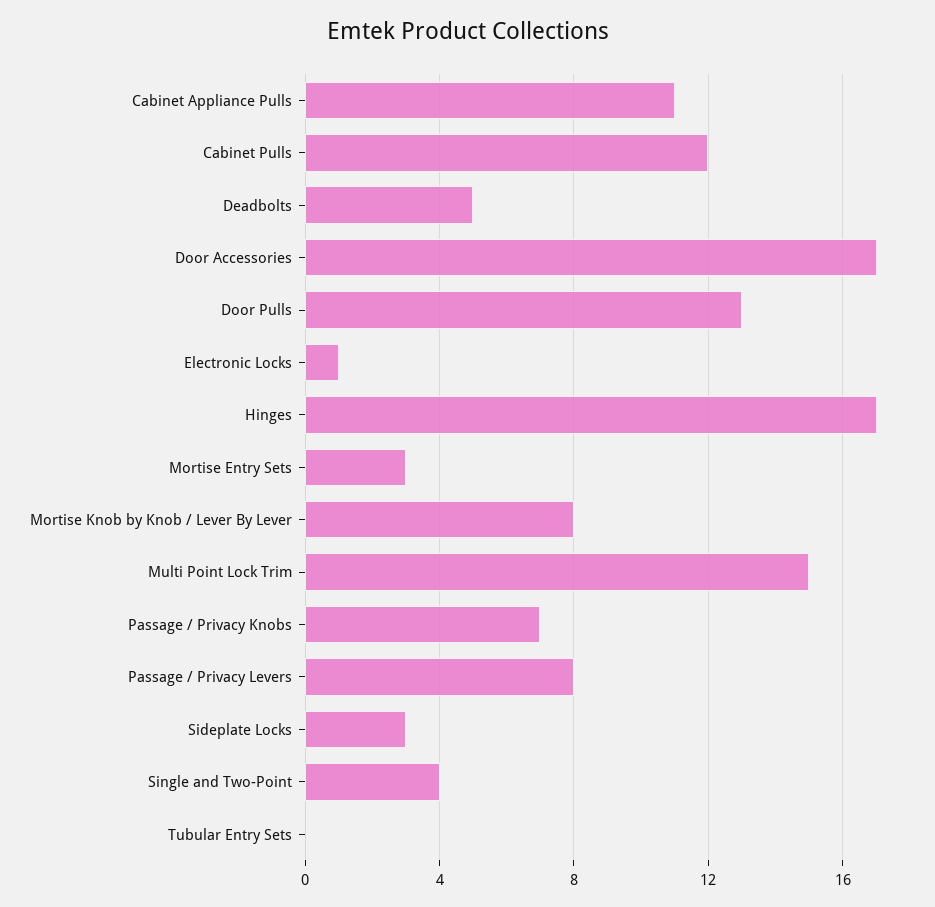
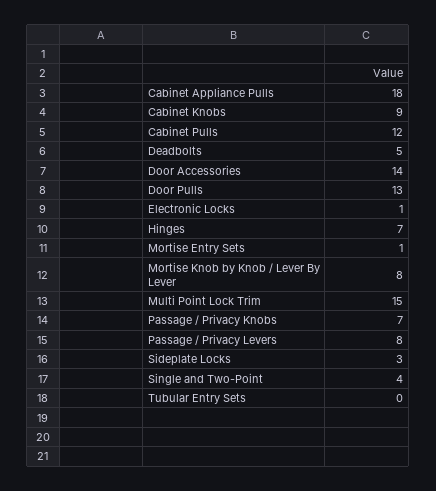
  {
-   "Cabinet Appliance Pulls": 11,
+   "Cabinet Appliance Pulls": 18,
    "Cabinet Pulls": 12,
    "Deadbolts": 5,
-   "Door Accessories": 17,
+   "Door Accessories": 14,
    "Door Pulls": 13,
    "Electronic Locks": 1,
-   "Hinges": 17,
+   "Hinges": 7,
-   "Mortise Entry Sets": 3,
+   "Mortise Entry Sets": 1,
    "Mortise Knob by Knob / Lever By Lever": 8,
    "Multi Point Lock Trim": 15,
    "Passage / Privacy Knobs": 7,
    "Passage / Privacy Levers": 8,
    "Sideplate Locks": 3,
    "Single and Two-Point": 4,
-   "Tubular Entry Sets": 0
+   "Tubular Entry Sets": 0,
+   "Cabinet Knobs": 9
  }

